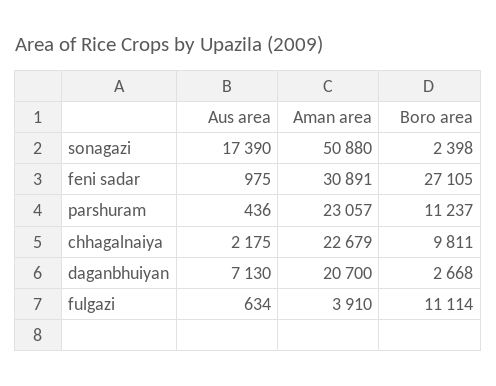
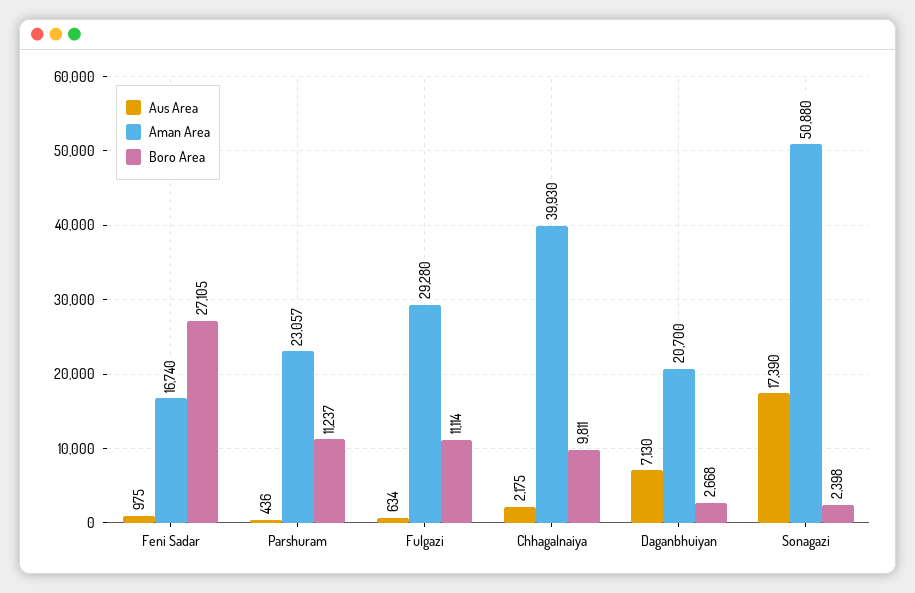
  {
    "Aus area": {
      "sonagazi": 17390,
      "feni sadar": 975,
      "parshuram": 436,
      "chhagalnaiya": 2175,
      "daganbhuiyan": 7130,
      "fulgazi": 634
    },
    "Aman area": {
      "sonagazi": 50880,
-     "feni sadar": 30891,
+     "feni sadar": 16740,
      "parshuram": 23057,
-     "chhagalnaiya": 22679,
+     "chhagalnaiya": 39930,
      "daganbhuiyan": 20700,
-     "fulgazi": 3910
+     "fulgazi": 29280
    },
    "Boro area": {
      "sonagazi": 2398,
      "feni sadar": 27105,
      "parshuram": 11237,
      "chhagalnaiya": 9811,
      "daganbhuiyan": 2668,
      "fulgazi": 11114
    }
  }

